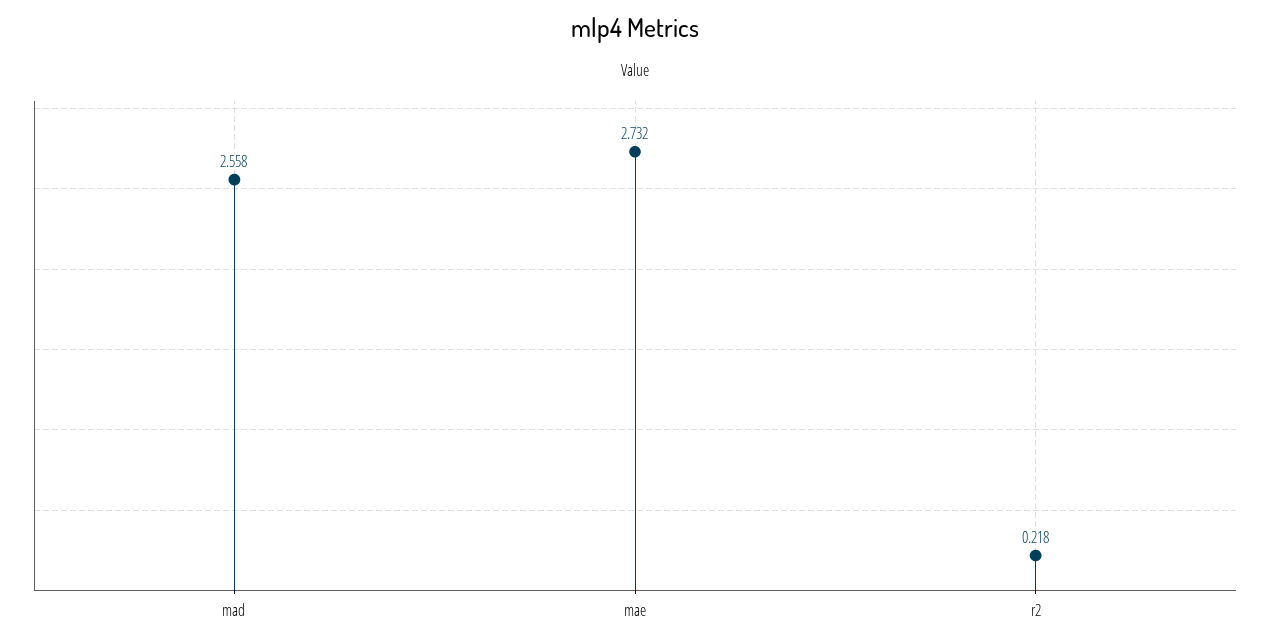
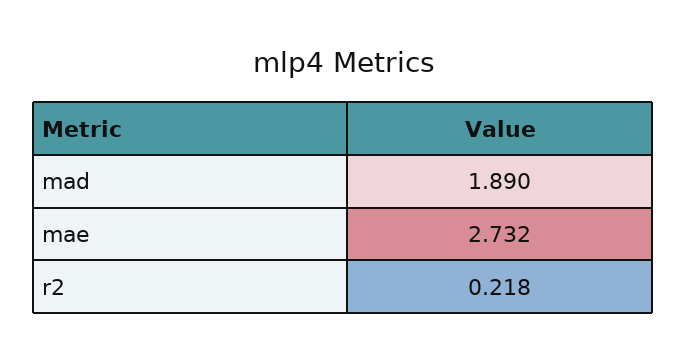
  {
-   "mad": 2.558,
+   "mad": 1.89,
    "mae": 2.732,
    "r2": 0.218
  }

